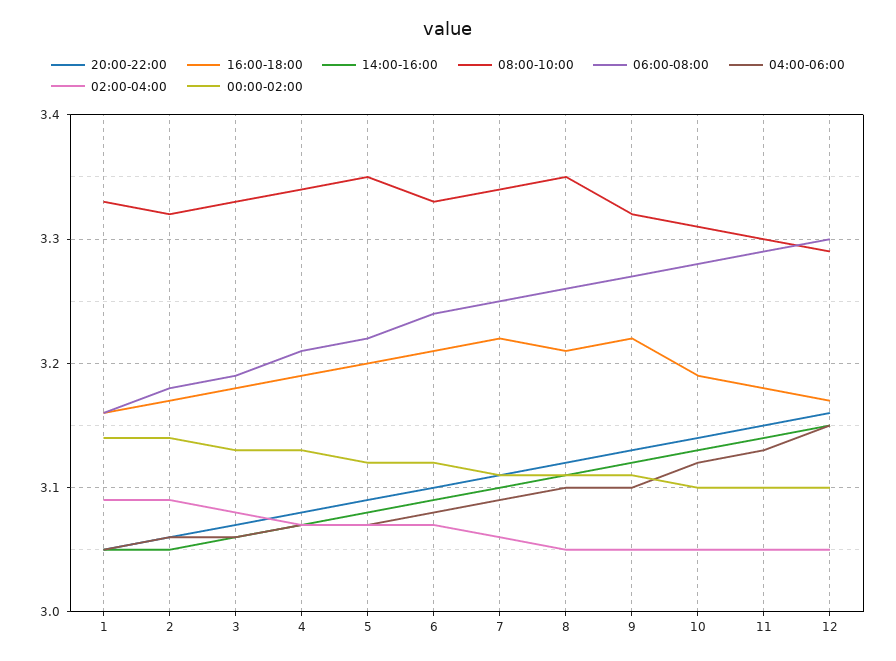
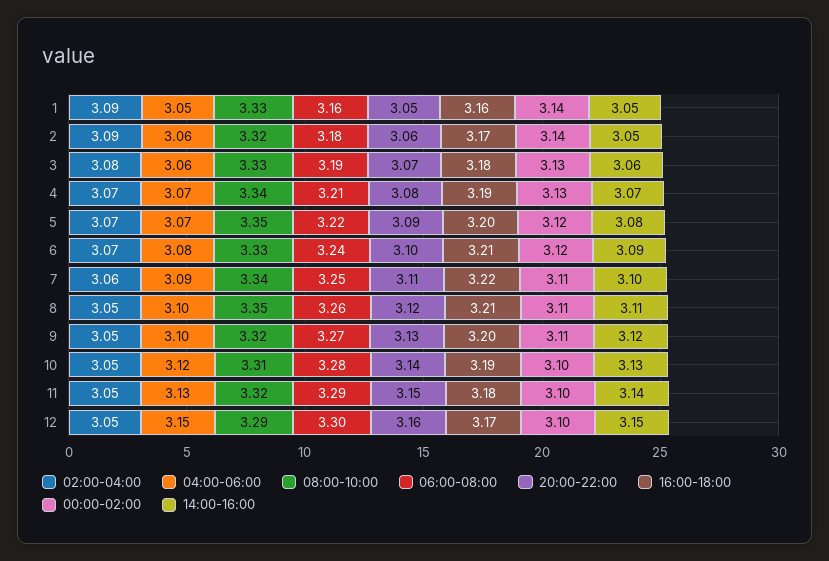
  {
    "20:00-22:00": {
      "1": 3.05,
      "2": 3.06,
      "3": 3.07,
      "4": 3.08,
      "5": 3.09,
      "6": 3.1,
      "7": 3.11,
      "8": 3.12,
      "9": 3.13,
      "10": 3.14,
      "11": 3.15,
      "12": 3.16
    },
    "16:00-18:00": {
      "1": 3.16,
      "2": 3.17,
      "3": 3.18,
      "4": 3.19,
      "5": 3.2,
      "6": 3.21,
      "7": 3.22,
      "8": 3.21,
-     "9": 3.22,
+     "9": 3.2,
      "10": 3.19,
      "11": 3.18,
      "12": 3.17
    },
    "14:00-16:00": {
      "1": 3.05,
      "2": 3.05,
      "3": 3.06,
      "4": 3.07,
      "5": 3.08,
      "6": 3.09,
      "7": 3.1,
      "8": 3.11,
      "9": 3.12,
      "10": 3.13,
      "11": 3.14,
      "12": 3.15
    },
    "08:00-10:00": {
      "1": 3.33,
      "2": 3.32,
      "3": 3.33,
      "4": 3.34,
      "5": 3.35,
      "6": 3.33,
      "7": 3.34,
      "8": 3.35,
      "9": 3.32,
      "10": 3.31,
-     "11": 3.3,
+     "11": 3.32,
      "12": 3.29
    },
    "06:00-08:00": {
      "1": 3.16,
      "2": 3.18,
      "3": 3.19,
      "4": 3.21,
      "5": 3.22,
      "6": 3.24,
      "7": 3.25,
      "8": 3.26,
      "9": 3.27,
      "10": 3.28,
      "11": 3.29,
      "12": 3.3
    },
    "04:00-06:00": {
      "1": 3.05,
      "2": 3.06,
      "3": 3.06,
      "4": 3.07,
      "5": 3.07,
      "6": 3.08,
      "7": 3.09,
      "8": 3.1,
      "9": 3.1,
      "10": 3.12,
      "11": 3.13,
      "12": 3.15
    },
    "02:00-04:00": {
      "1": 3.09,
      "2": 3.09,
      "3": 3.08,
      "4": 3.07,
      "5": 3.07,
      "6": 3.07,
      "7": 3.06,
      "8": 3.05,
      "9": 3.05,
      "10": 3.05,
      "11": 3.05,
      "12": 3.05
    },
    "00:00-02:00": {
      "1": 3.14,
      "2": 3.14,
      "3": 3.13,
      "4": 3.13,
      "5": 3.12,
      "6": 3.12,
      "7": 3.11,
      "8": 3.11,
      "9": 3.11,
      "10": 3.1,
      "11": 3.1,
      "12": 3.1
    }
  }

